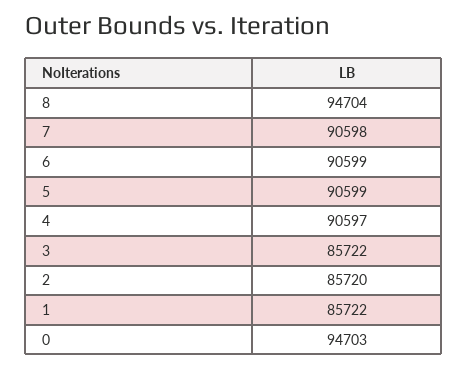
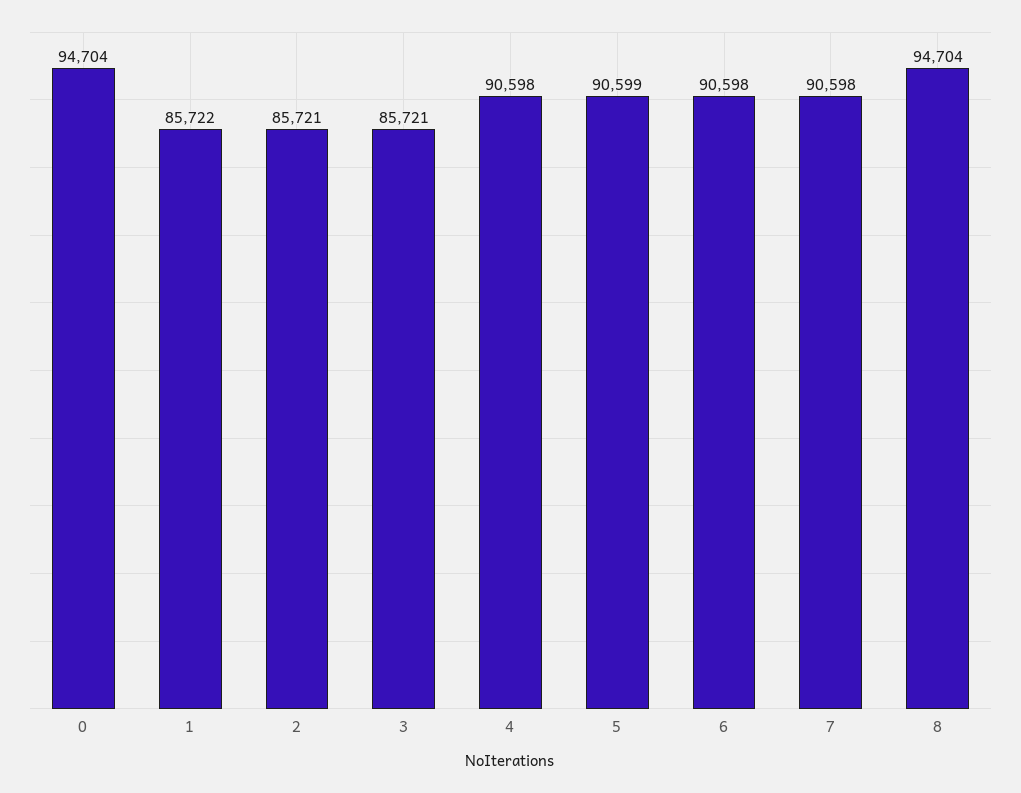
  {
    "8": 94704,
    "7": 90598,
-   "6": 90599,
+   "6": 90598,
    "5": 90599,
-   "4": 90597,
+   "4": 90598,
-   "3": 85722,
+   "3": 85721,
-   "2": 85720,
+   "2": 85721,
    "1": 85722,
-   "0": 94703
+   "0": 94704
  }

